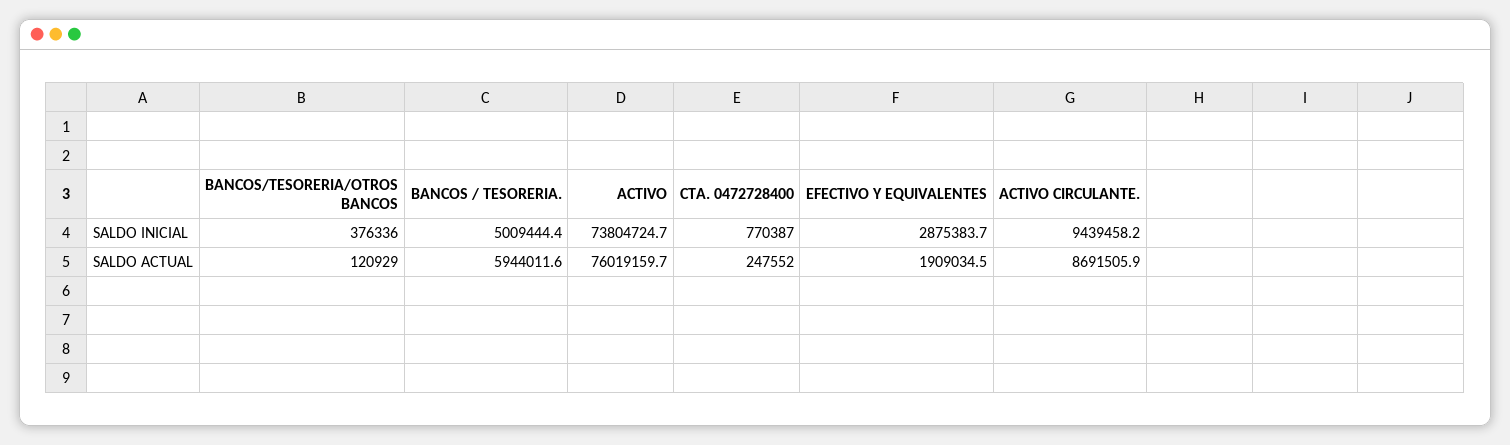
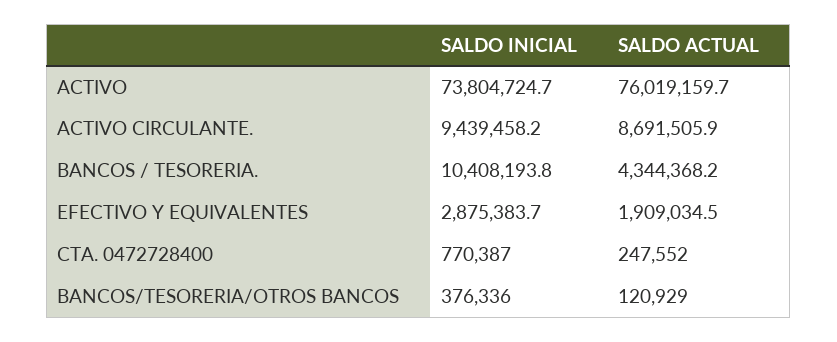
  {
    "BANCOS/TESORERIA/OTROS BANCOS": {
      "SALDO INICIAL": 376336,
      "SALDO ACTUAL": 120929
    },
    "BANCOS / TESORERIA.": {
-     "SALDO INICIAL": 5009444.4,
+     "SALDO INICIAL": 10408193.8,
-     "SALDO ACTUAL": 5944011.6
+     "SALDO ACTUAL": 4344368.2
    },
    "ACTIVO": {
      "SALDO INICIAL": 73804724.7,
      "SALDO ACTUAL": 76019159.7
    },
    "CTA. 0472728400": {
      "SALDO INICIAL": 770387,
      "SALDO ACTUAL": 247552
    },
    "EFECTIVO Y EQUIVALENTES": {
      "SALDO INICIAL": 2875383.7,
      "SALDO ACTUAL": 1909034.5
    },
    "ACTIVO CIRCULANTE.": {
      "SALDO INICIAL": 9439458.2,
      "SALDO ACTUAL": 8691505.9
    }
  }

